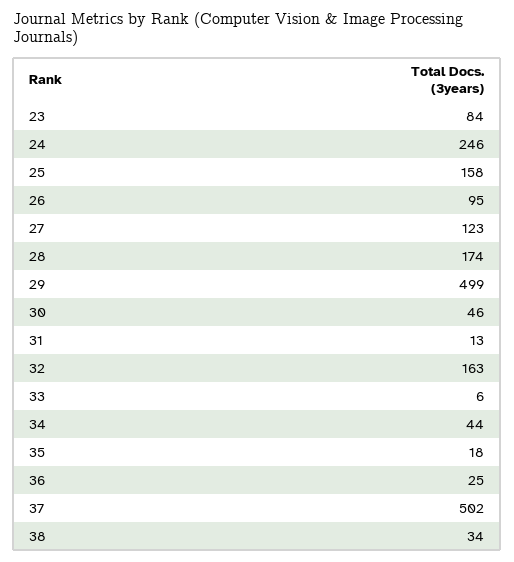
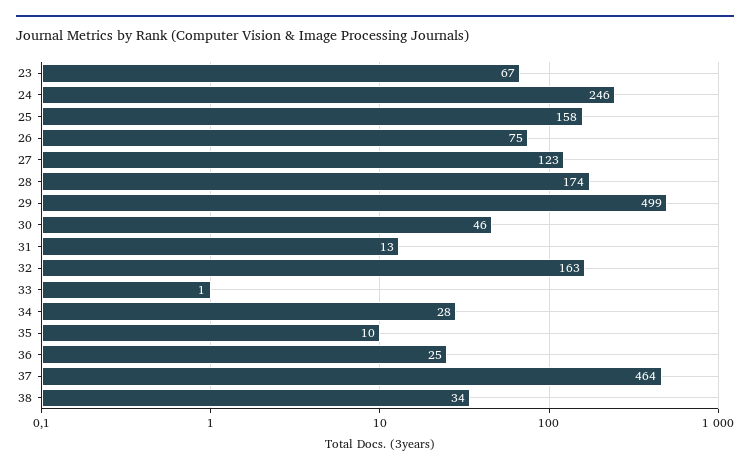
  {
-   "23": 84,
+   "23": 67,
    "24": 246,
    "25": 158,
-   "26": 95,
+   "26": 75,
    "27": 123,
    "28": 174,
    "29": 499,
    "30": 46,
    "31": 13,
    "32": 163,
-   "33": 6,
+   "33": 1,
-   "34": 44,
+   "34": 28,
-   "35": 18,
+   "35": 10,
    "36": 25,
-   "37": 502,
+   "37": 464,
    "38": 34
  }

